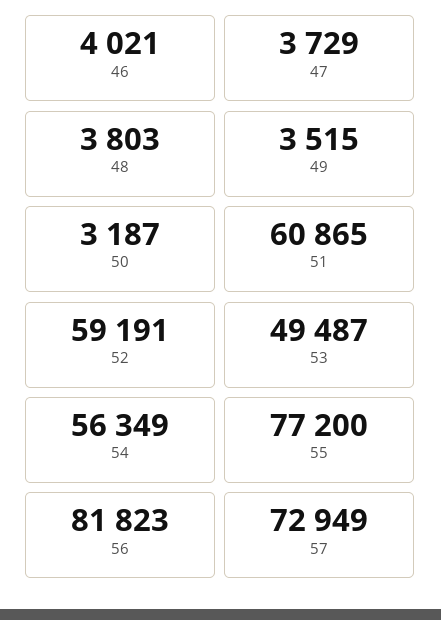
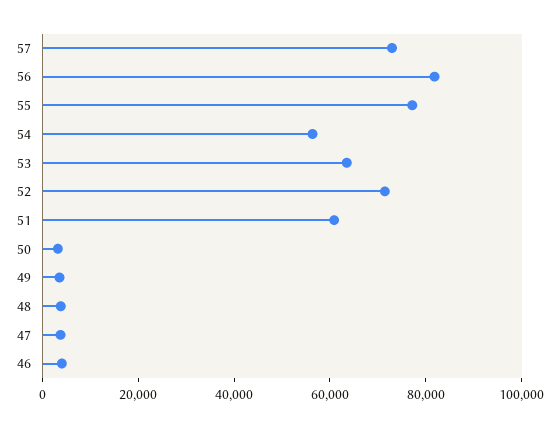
  {
    "46": 4021,
    "47": 3729,
    "48": 3803,
    "49": 3515,
    "50": 3187,
    "51": 60865,
-   "52": 59191,
+   "52": 70000,
-   "53": 49487,
+   "53": 65000,
    "54": 56349,
    "55": 77200,
    "56": 81823,
    "57": 72949
  }

